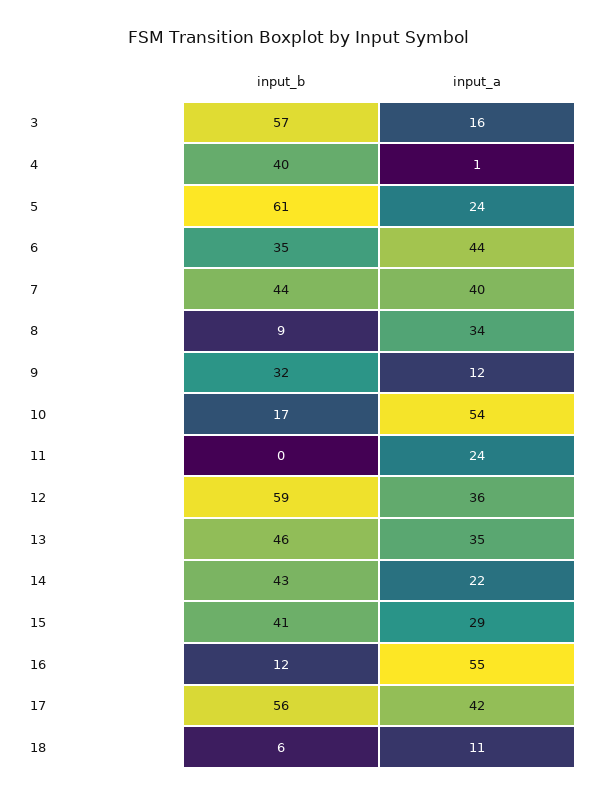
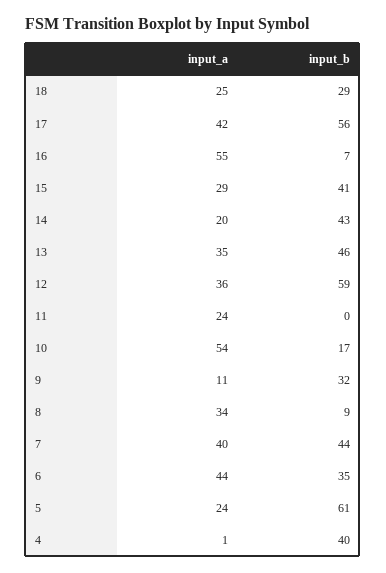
  {
    "input_b": {
-     "3": 57,
      "4": 40,
      "5": 61,
      "6": 35,
      "7": 44,
      "8": 9,
      "9": 32,
      "10": 17,
      "11": 0,
      "12": 59,
      "13": 46,
      "14": 43,
      "15": 41,
-     "16": 12,
+     "16": 7,
      "17": 56,
-     "18": 6
+     "18": 29
    },
    "input_a": {
-     "3": 16,
      "4": 1,
      "5": 24,
      "6": 44,
      "7": 40,
      "8": 34,
-     "9": 12,
+     "9": 11,
      "10": 54,
      "11": 24,
      "12": 36,
      "13": 35,
-     "14": 22,
+     "14": 20,
      "15": 29,
      "16": 55,
      "17": 42,
-     "18": 11
+     "18": 25
    }
  }

